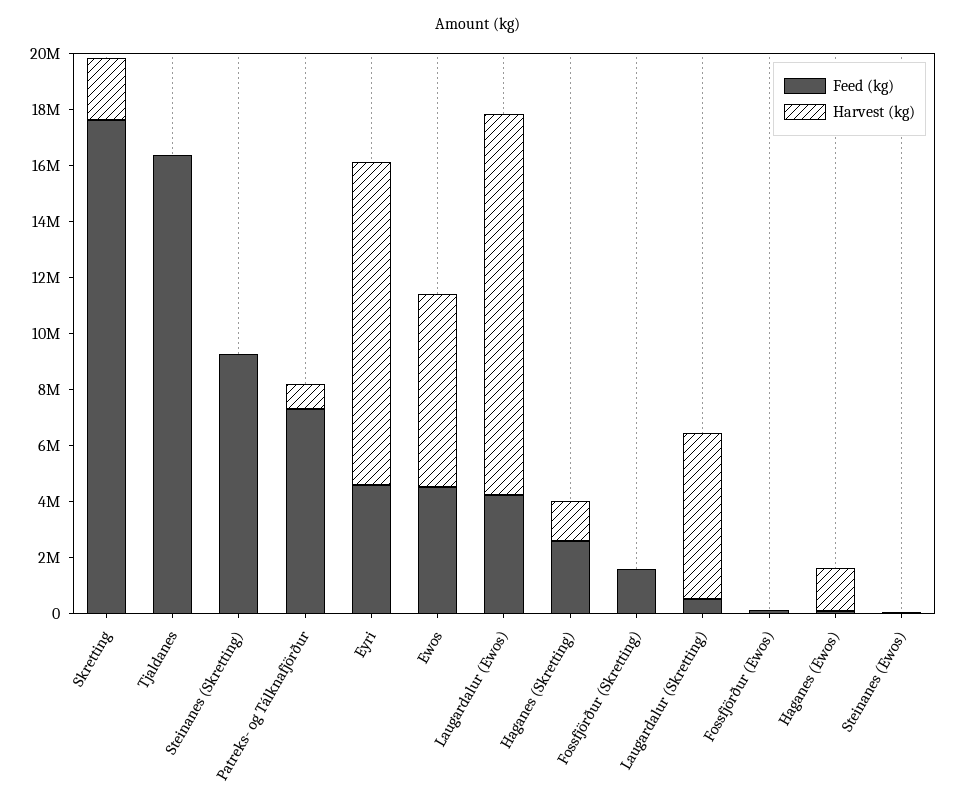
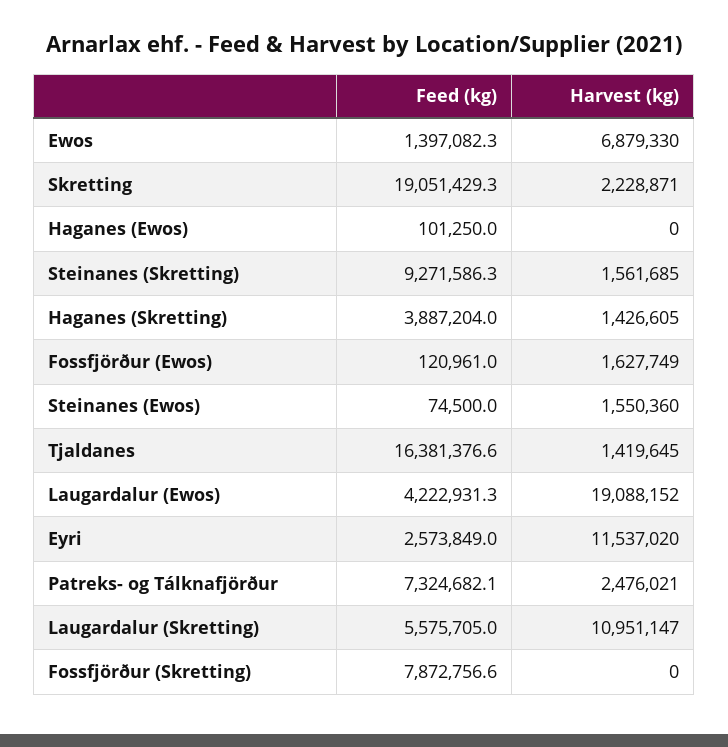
  {
    "Feed (kg)": {
-     "Skretting": 17500000,
+     "Skretting": 19051429.3,
      "Tjaldanes": 16381376.6,
      "Steinanes (Skretting)": 9271586.3,
      "Patreks- og Tálknafjörður": 7324682.1,
-     "Eyri": 4500000,
+     "Eyri": 2573849,
-     "Ewos": 4500000,
+     "Ewos": 1397082.3,
      "Laugardalur (Ewos)": 4222931.3,
-     "Haganes (Skretting)": 2500000,
+     "Haganes (Skretting)": 3887204,
-     "Fossfjörður (Skretting)": 1500000,
+     "Fossfjörður (Skretting)": 7872756.6,
-     "Laugardalur (Skretting)": 500000,
+     "Laugardalur (Skretting)": 5575705,
      "Fossfjörður (Ewos)": 120961,
      "Haganes (Ewos)": 101250,
      "Steinanes (Ewos)": 74500
    },
    "Harvest (kg)": {
      "Skretting": 2228871,
-     "Tjaldanes": 0,
+     "Tjaldanes": 1419645,
-     "Steinanes (Skretting)": 0,
+     "Steinanes (Skretting)": 1561685,
-     "Patreks- og Tálknafjörður": 1000000,
+     "Patreks- og Tálknafjörður": 2476021,
      "Eyri": 11537020,
      "Ewos": 6879330,
-     "Laugardalur (Ewos)": 13500000,
+     "Laugardalur (Ewos)": 19088152,
      "Haganes (Skretting)": 1426605,
      "Fossfjörður (Skretting)": 0,
-     "Laugardalur (Skretting)": 6000000,
+     "Laugardalur (Skretting)": 10951147,
-     "Fossfjörður (Ewos)": 0,
+     "Fossfjörður (Ewos)": 1627749,
-     "Haganes (Ewos)": 1500000,
+     "Haganes (Ewos)": 0,
-     "Steinanes (Ewos)": 0
+     "Steinanes (Ewos)": 1550360
    }
  }

